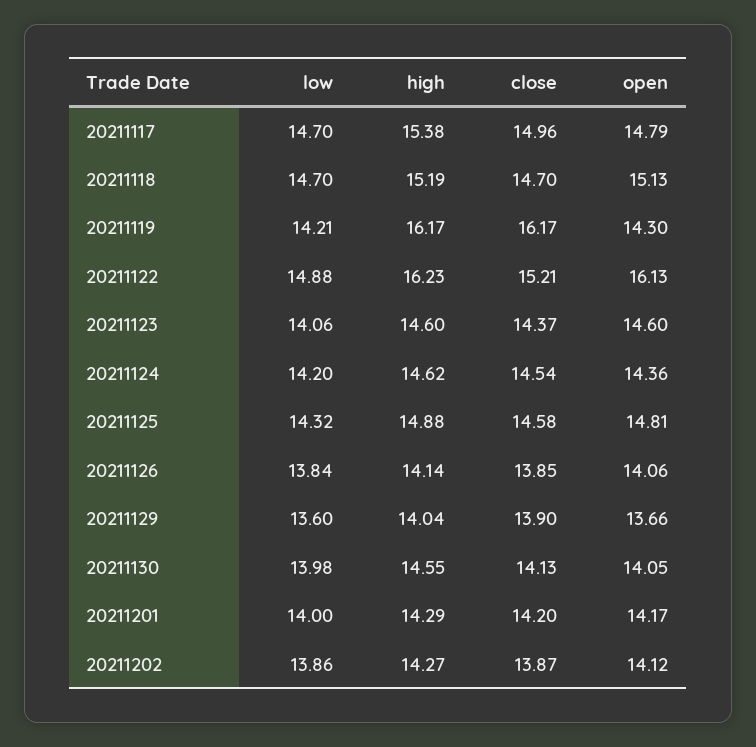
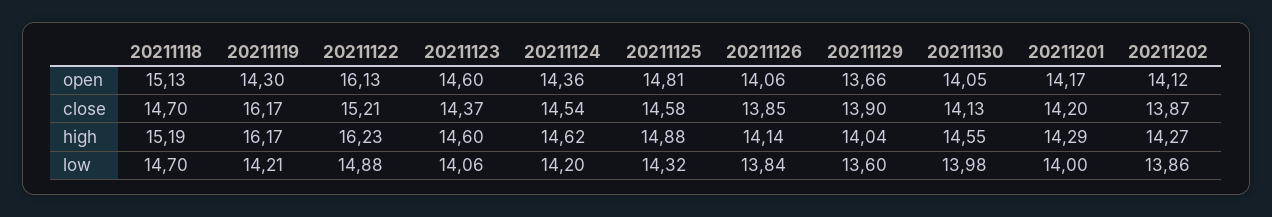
  {
    "low": {
-     "20211117": 14.7,
      "20211118": 14.7,
      "20211119": 14.21,
      "20211122": 14.88,
      "20211123": 14.06,
      "20211124": 14.2,
      "20211125": 14.32,
      "20211126": 13.84,
      "20211129": 13.6,
      "20211130": 13.98,
      "20211201": 14,
      "20211202": 13.86
    },
    "high": {
-     "20211117": 15.38,
      "20211118": 15.19,
      "20211119": 16.17,
      "20211122": 16.23,
      "20211123": 14.6,
      "20211124": 14.62,
      "20211125": 14.88,
      "20211126": 14.14,
      "20211129": 14.04,
      "20211130": 14.55,
      "20211201": 14.29,
      "20211202": 14.27
    },
    "close": {
-     "20211117": 14.96,
      "20211118": 14.7,
      "20211119": 16.17,
      "20211122": 15.21,
      "20211123": 14.37,
      "20211124": 14.54,
      "20211125": 14.58,
      "20211126": 13.85,
      "20211129": 13.9,
      "20211130": 14.13,
      "20211201": 14.2,
      "20211202": 13.87
    },
    "open": {
-     "20211117": 14.79,
      "20211118": 15.13,
      "20211119": 14.3,
      "20211122": 16.13,
      "20211123": 14.6,
      "20211124": 14.36,
      "20211125": 14.81,
      "20211126": 14.06,
      "20211129": 13.66,
      "20211130": 14.05,
      "20211201": 14.17,
      "20211202": 14.12
    }
  }

